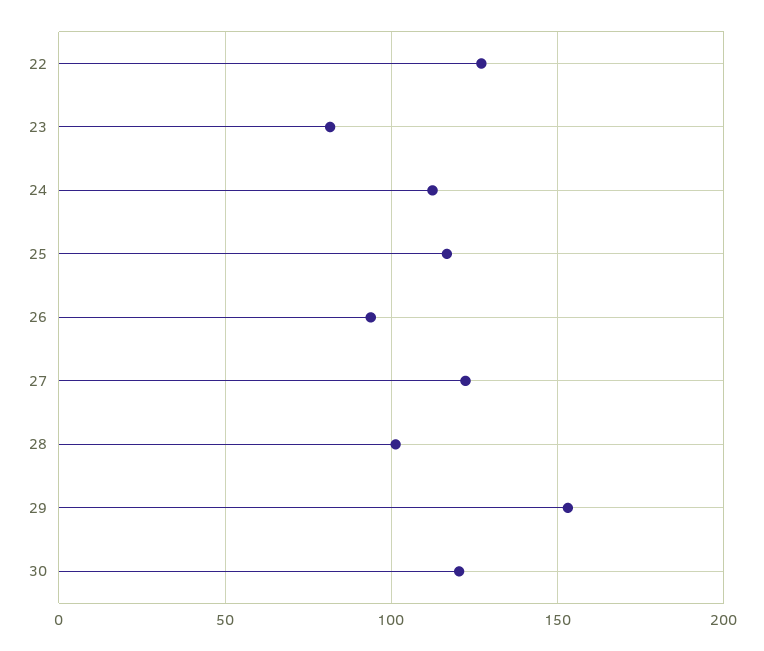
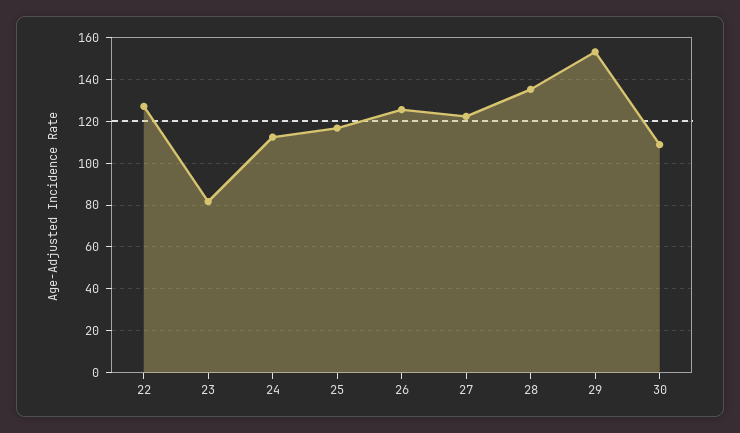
  {
    "22": 125,
    "23": 80,
    "24": 110,
    "25": 115,
-   "26": 95,
+   "26": 125,
    "27": 120,
-   "28": 100,
+   "28": 135,
    "29": 155,
-   "30": 120
+   "30": 110
  }

